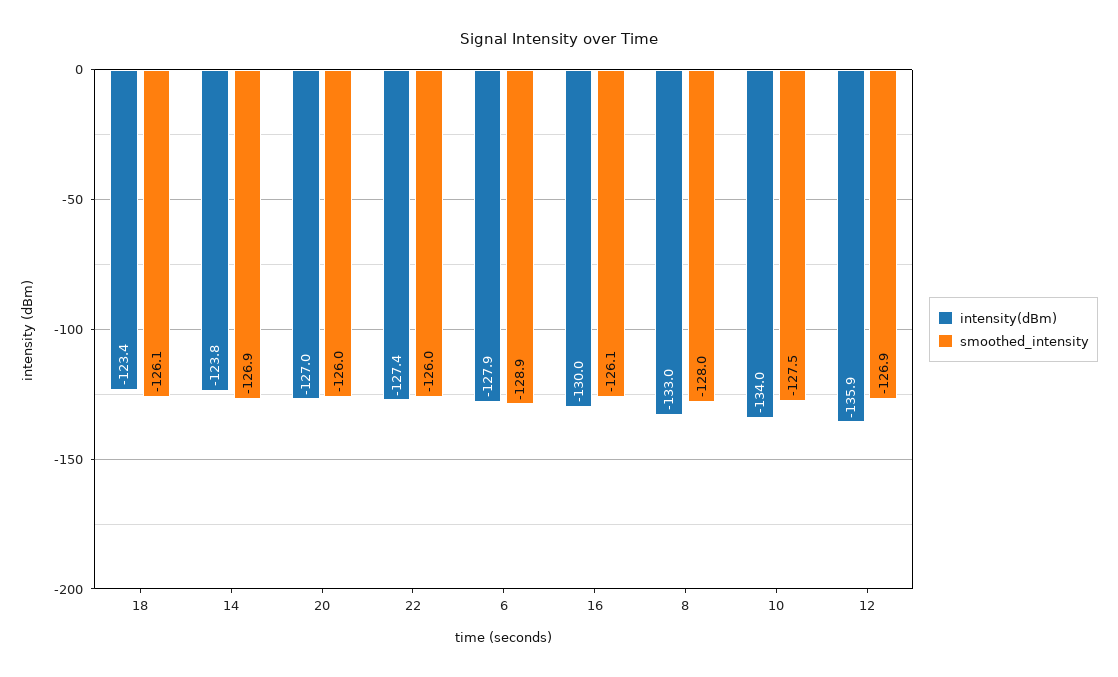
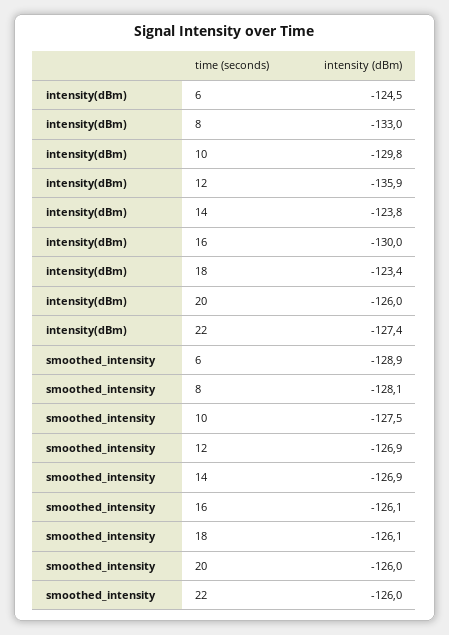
  {
    "intensity(dBm)": {
      "18": -123.4,
      "14": -123.8,
-     "20": -127,
+     "20": -126,
      "22": -127.4,
-     "6": -127.9,
+     "6": -124.5,
      "16": -130,
      "8": -133,
-     "10": -134,
+     "10": -129.8,
      "12": -135.9
    },
    "smoothed_intensity": {
      "18": -126.1,
      "14": -126.9,
      "20": -126,
      "22": -126,
      "6": -128.9,
      "16": -126.1,
-     "8": -128,
+     "8": -128.1,
      "10": -127.5,
      "12": -126.9
    }
  }

